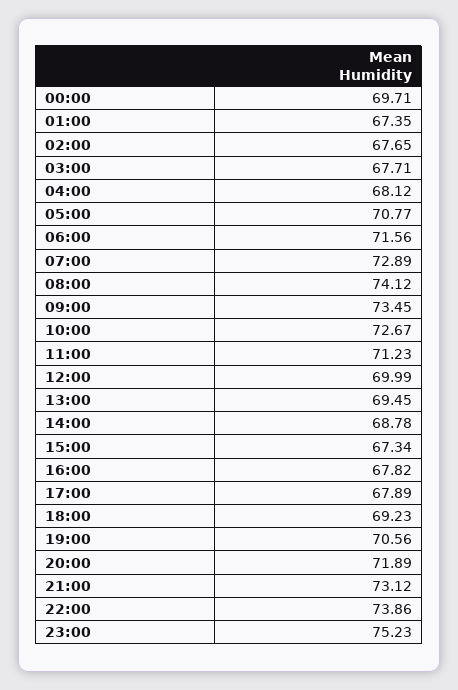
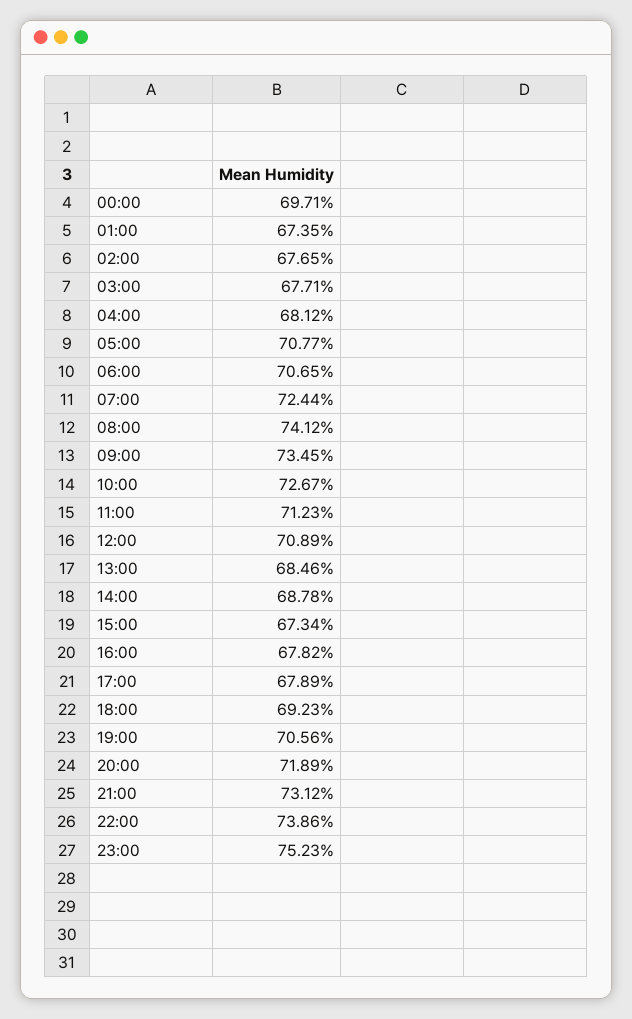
  {
    "00:00": 69.71,
    "01:00": 67.35,
    "02:00": 67.65,
    "03:00": 67.71,
    "04:00": 68.12,
    "05:00": 70.77,
-   "06:00": 71.56,
+   "06:00": 70.65,
-   "07:00": 72.89,
+   "07:00": 72.44,
    "08:00": 74.12,
    "09:00": 73.45,
    "10:00": 72.67,
    "11:00": 71.23,
-   "12:00": 69.99,
+   "12:00": 70.89,
-   "13:00": 69.45,
+   "13:00": 68.46,
    "14:00": 68.78,
    "15:00": 67.34,
    "16:00": 67.82,
    "17:00": 67.89,
    "18:00": 69.23,
    "19:00": 70.56,
    "20:00": 71.89,
    "21:00": 73.12,
    "22:00": 73.86,
    "23:00": 75.23
  }

